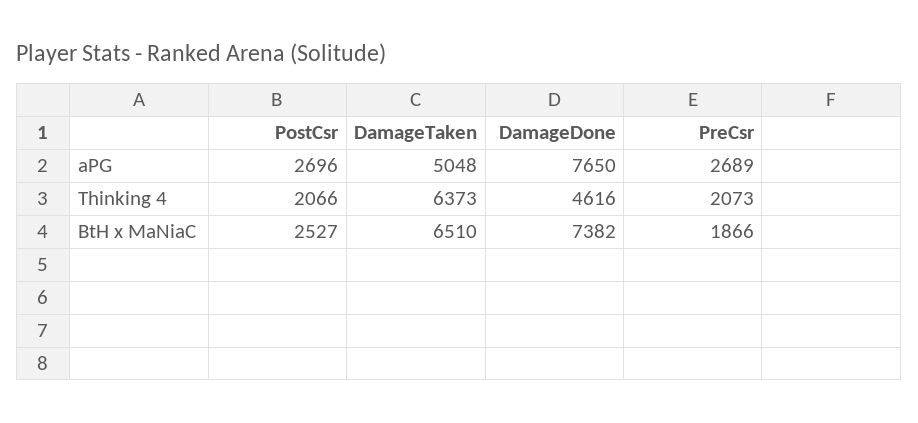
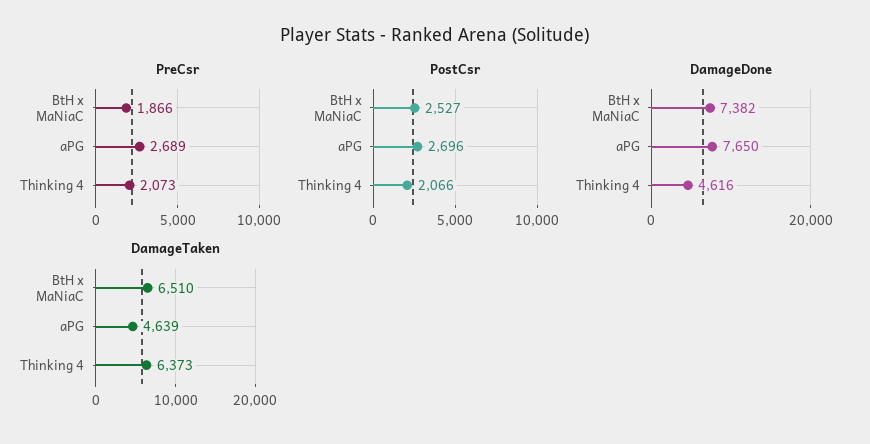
  {
    "PostCsr": {
      "aPG": 2696,
      "Thinking 4": 2066,
      "BtH x MaNiaC": 2527
    },
    "DamageTaken": {
-     "aPG": 5048,
+     "aPG": 4639,
      "Thinking 4": 6373,
      "BtH x MaNiaC": 6510
    },
    "DamageDone": {
      "aPG": 7650,
      "Thinking 4": 4616,
      "BtH x MaNiaC": 7382
    },
    "PreCsr": {
      "aPG": 2689,
      "Thinking 4": 2073,
      "BtH x MaNiaC": 1866
    }
  }

